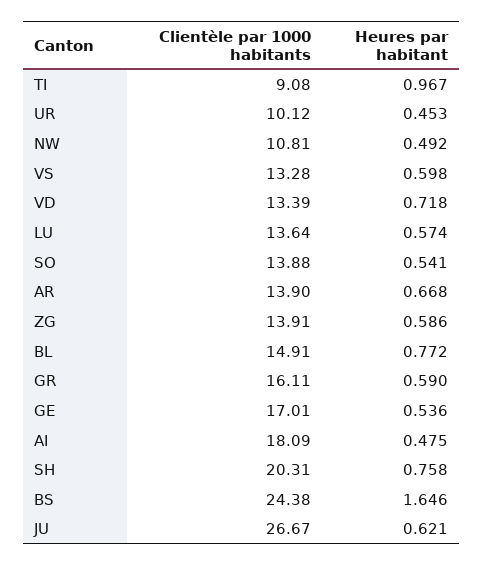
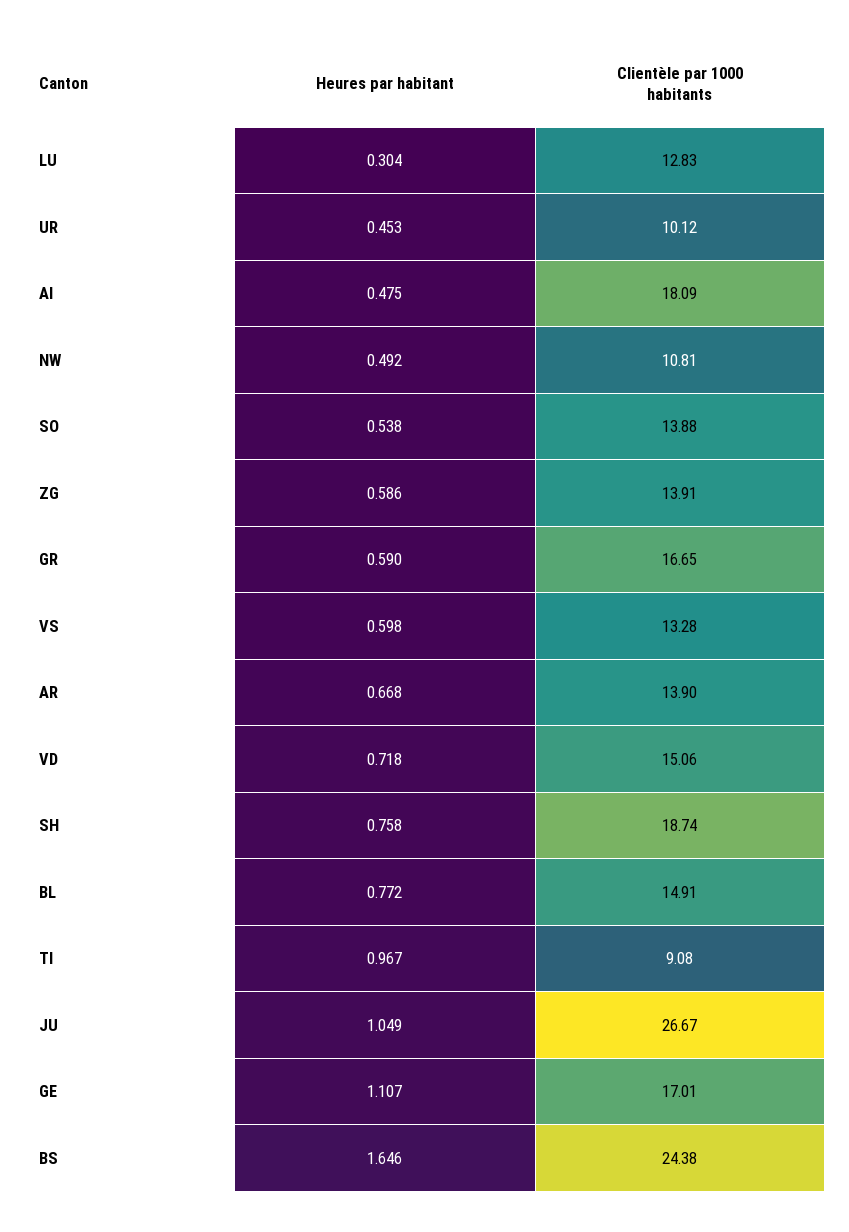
  {
    "Clientèle par 1000 habitants": {
      "TI": 9.08,
      "UR": 10.12,
      "NW": 10.81,
      "VS": 13.28,
-     "VD": 13.39,
+     "VD": 15.06,
-     "LU": 13.64,
+     "LU": 12.83,
      "SO": 13.88,
      "AR": 13.9,
      "ZG": 13.91,
      "BL": 14.91,
-     "GR": 16.11,
+     "GR": 16.65,
      "GE": 17.01,
      "AI": 18.09,
-     "SH": 20.31,
+     "SH": 18.74,
      "BS": 24.38,
      "JU": 26.67
    },
    "Heures par habitant": {
      "TI": 0.967,
      "UR": 0.453,
      "NW": 0.492,
      "VS": 0.598,
      "VD": 0.718,
-     "LU": 0.574,
+     "LU": 0.304,
-     "SO": 0.541,
+     "SO": 0.538,
      "AR": 0.668,
      "ZG": 0.586,
      "BL": 0.772,
      "GR": 0.59,
-     "GE": 0.536,
+     "GE": 1.107,
      "AI": 0.475,
      "SH": 0.758,
      "BS": 1.646,
-     "JU": 0.621
+     "JU": 1.049
    }
  }

